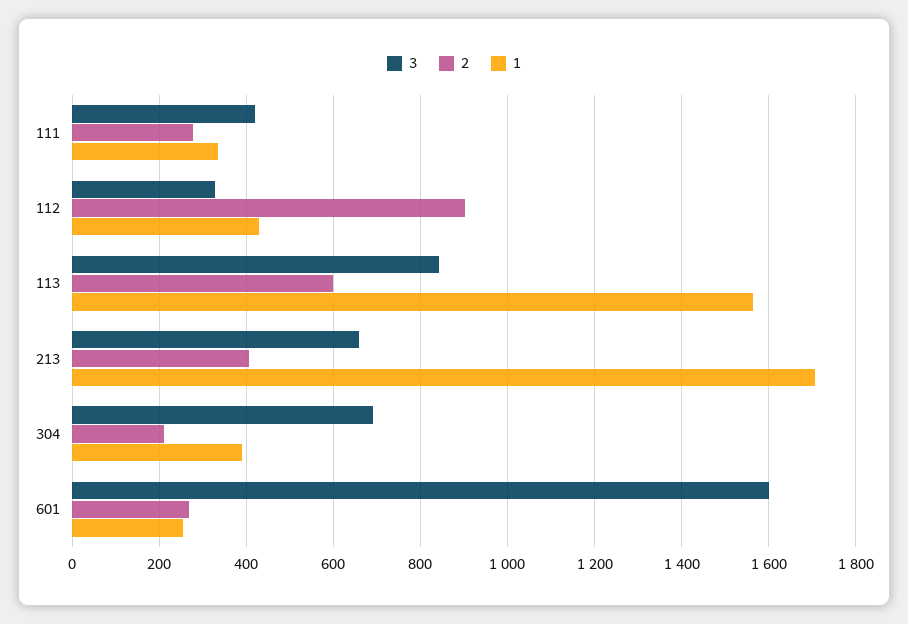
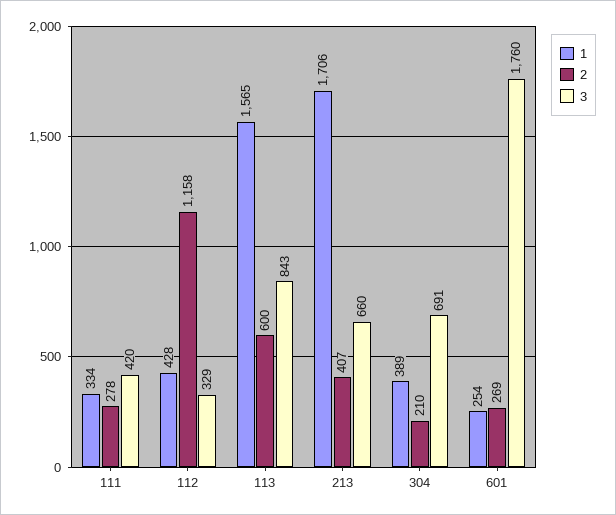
  {
    "3": {
      "111": 420,
      "112": 329,
      "113": 843,
      "213": 660,
      "304": 691,
-     "601": 1600
+     "601": 1760
    },
    "2": {
      "111": 278,
-     "112": 900,
+     "112": 1158,
      "113": 600,
      "213": 407,
      "304": 210,
      "601": 269
    },
    "1": {
      "111": 334,
      "112": 428,
      "113": 1565,
      "213": 1706,
      "304": 389,
      "601": 254
    }
  }

